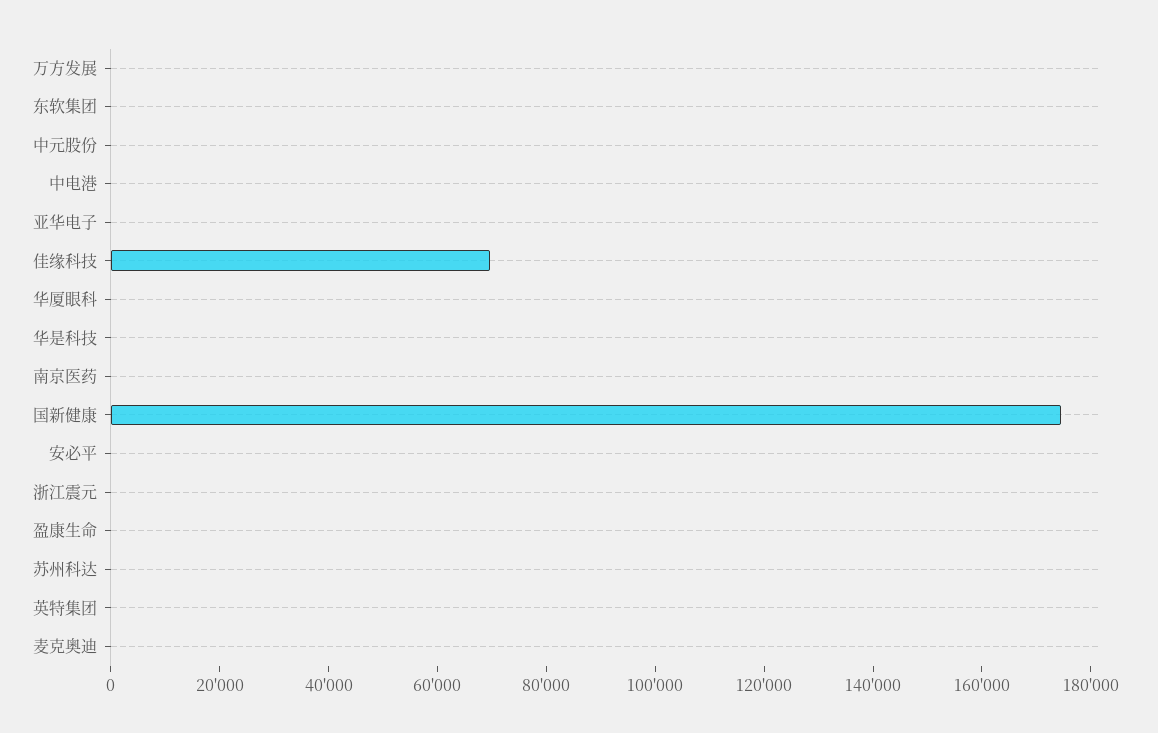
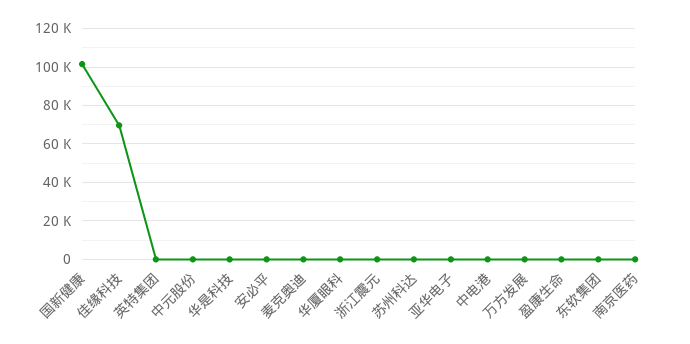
  {
    "万方发展": 0,
    "东软集团": 0,
    "中元股份": 0,
    "中电港": 0,
    "亚华电子": 0,
    "佳缘科技": 70000,
    "华厦眼科": 0,
    "华是科技": 0,
    "南京医药": 0,
-   "国新健康": 175000,
+   "国新健康": 100000,
    "安必平": 0,
    "浙江震元": 0,
    "盈康生命": 0,
    "苏州科达": 0,
    "英特集团": 0,
    "麦克奥迪": 0
  }

